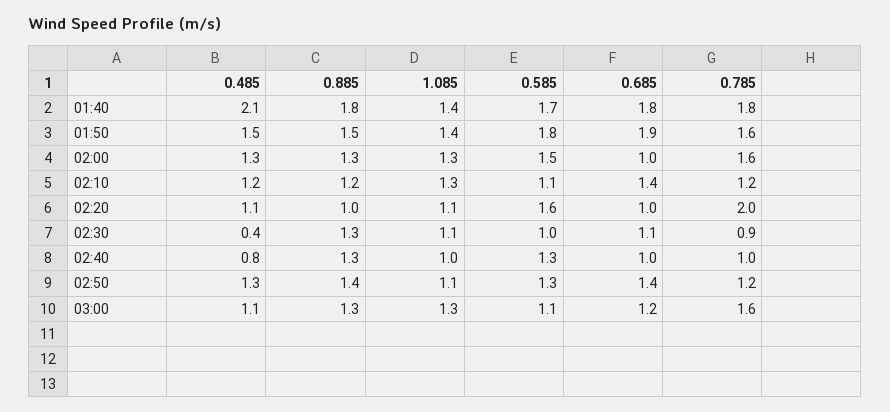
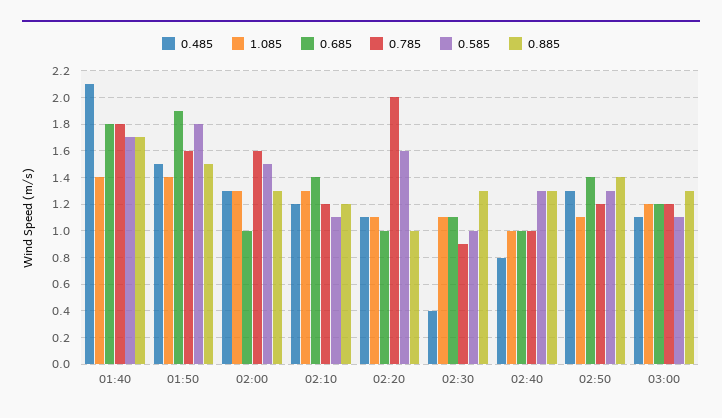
  {
    "0.485": {
      "01:40": 2.1,
      "01:50": 1.5,
      "02:00": 1.3,
      "02:10": 1.2,
      "02:20": 1.1,
      "02:30": 0.4,
      "02:40": 0.8,
      "02:50": 1.3,
      "03:00": 1.1
    },
    "0.885": {
-     "01:40": 1.8,
+     "01:40": 1.7,
      "01:50": 1.5,
      "02:00": 1.3,
      "02:10": 1.2,
      "02:20": 1,
      "02:30": 1.3,
      "02:40": 1.3,
      "02:50": 1.4,
      "03:00": 1.3
    },
    "1.085": {
      "01:40": 1.4,
      "01:50": 1.4,
      "02:00": 1.3,
      "02:10": 1.3,
      "02:20": 1.1,
      "02:30": 1.1,
      "02:40": 1,
      "02:50": 1.1,
-     "03:00": 1.3
+     "03:00": 1.2
    },
    "0.585": {
      "01:40": 1.7,
      "01:50": 1.8,
      "02:00": 1.5,
      "02:10": 1.1,
      "02:20": 1.6,
      "02:30": 1,
      "02:40": 1.3,
      "02:50": 1.3,
      "03:00": 1.1
    },
    "0.685": {
      "01:40": 1.8,
      "01:50": 1.9,
      "02:00": 1,
      "02:10": 1.4,
      "02:20": 1,
      "02:30": 1.1,
      "02:40": 1,
      "02:50": 1.4,
      "03:00": 1.2
    },
    "0.785": {
      "01:40": 1.8,
      "01:50": 1.6,
      "02:00": 1.6,
      "02:10": 1.2,
      "02:20": 2,
      "02:30": 0.9,
      "02:40": 1,
      "02:50": 1.2,
-     "03:00": 1.6
+     "03:00": 1.2
    }
  }

